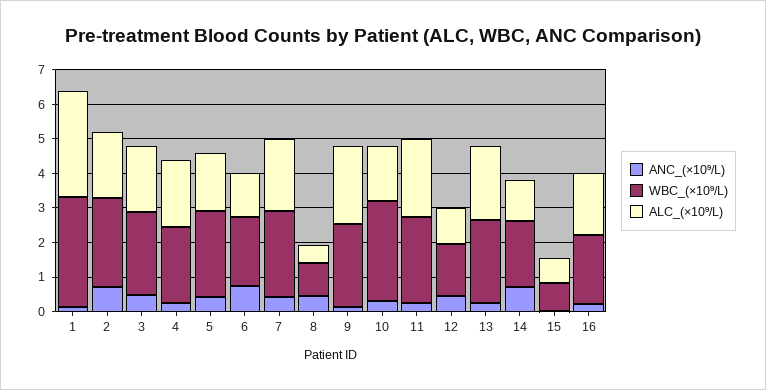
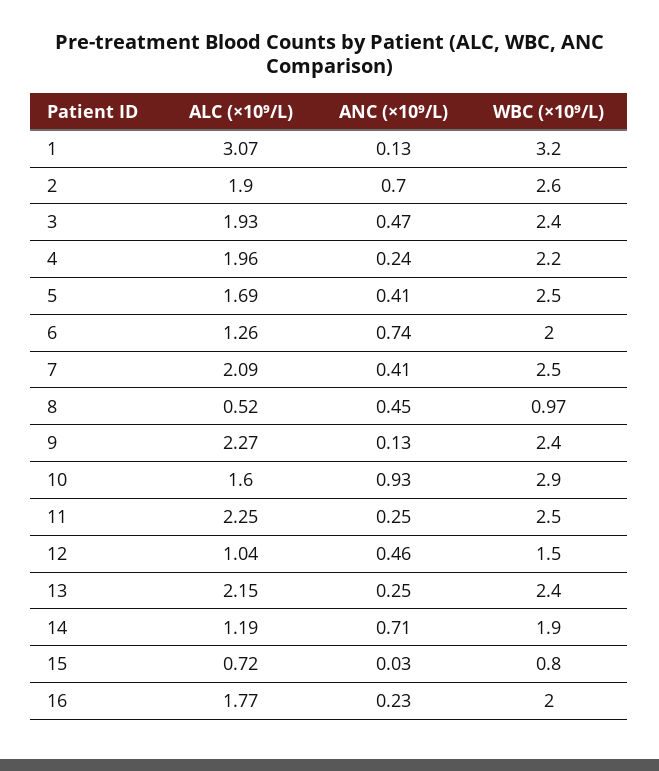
  {
    "ANC_(×10⁹/L)": {
      "1": 0.13,
      "2": 0.7,
      "3": 0.47,
      "4": 0.24,
      "5": 0.41,
      "6": 0.74,
      "7": 0.41,
      "8": 0.45,
      "9": 0.13,
-     "10": 0.25,
+     "10": 0.93,
      "11": 0.25,
      "12": 0.46,
      "13": 0.25,
      "14": 0.71,
      "15": 0.03,
      "16": 0.23
    },
    "WBC_(×10⁹/L)": {
      "1": 3.2,
      "2": 2.6,
      "3": 2.4,
      "4": 2.2,
      "5": 2.5,
      "6": 2,
      "7": 2.5,
      "8": 0.97,
      "9": 2.4,
      "10": 2.9,
      "11": 2.5,
      "12": 1.5,
      "13": 2.4,
      "14": 1.9,
      "15": 0.8,
      "16": 2
    },
    "ALC_(×10⁹/L)": {
      "1": 3.07,
      "2": 1.9,
      "3": 1.93,
      "4": 1.96,
      "5": 1.69,
      "6": 1.26,
      "7": 2.09,
      "8": 0.52,
      "9": 2.27,
      "10": 1.6,
      "11": 2.25,
      "12": 1.04,
      "13": 2.15,
      "14": 1.19,
      "15": 0.72,
      "16": 1.77
    }
  }

